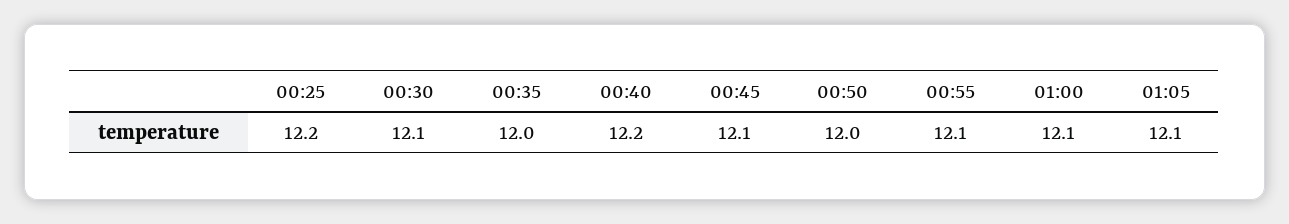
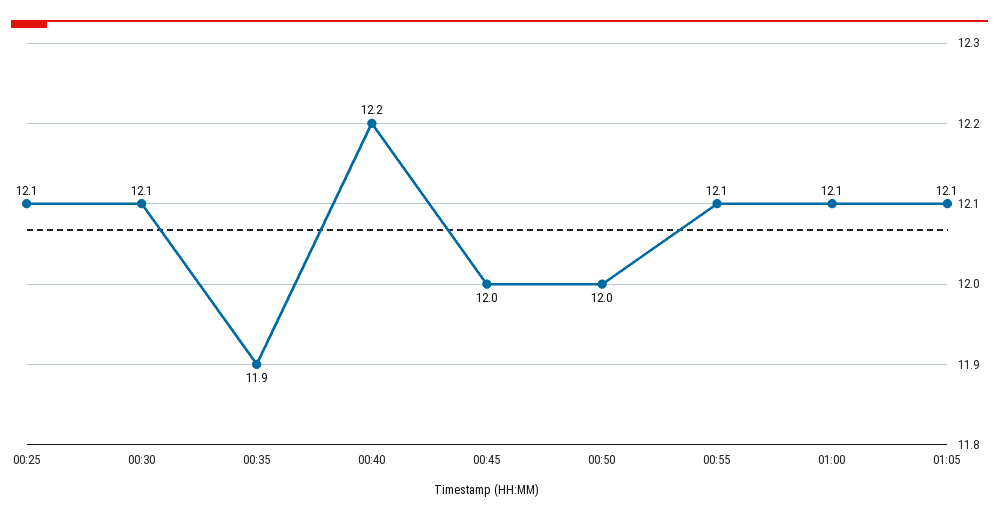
  {
-   "00:25": 12.2,
+   "00:25": 12.1,
    "00:30": 12.1,
-   "00:35": 12,
+   "00:35": 11.9,
    "00:40": 12.2,
-   "00:45": 12.1,
+   "00:45": 12,
    "00:50": 12,
    "00:55": 12.1,
    "01:00": 12.1,
    "01:05": 12.1
  }

